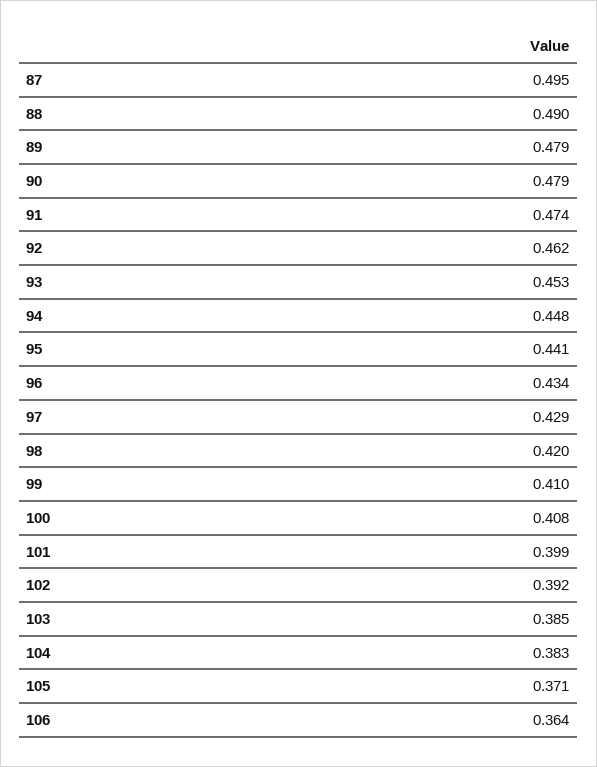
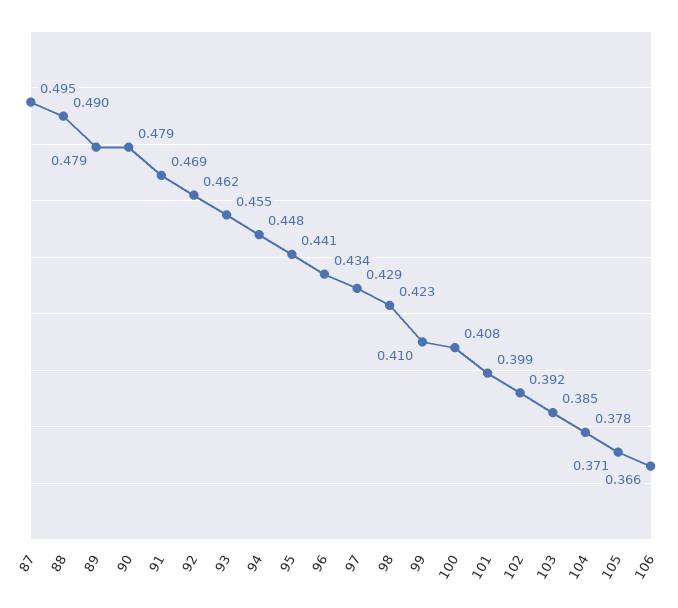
  {
    "87": 0.495,
    "88": 0.49,
    "89": 0.479,
    "90": 0.479,
-   "91": 0.474,
+   "91": 0.469,
    "92": 0.462,
-   "93": 0.453,
+   "93": 0.455,
    "94": 0.448,
    "95": 0.441,
    "96": 0.434,
    "97": 0.429,
-   "98": 0.42,
+   "98": 0.423,
    "99": 0.41,
    "100": 0.408,
    "101": 0.399,
    "102": 0.392,
    "103": 0.385,
-   "104": 0.383,
+   "104": 0.378,
    "105": 0.371,
-   "106": 0.364
+   "106": 0.366
  }

